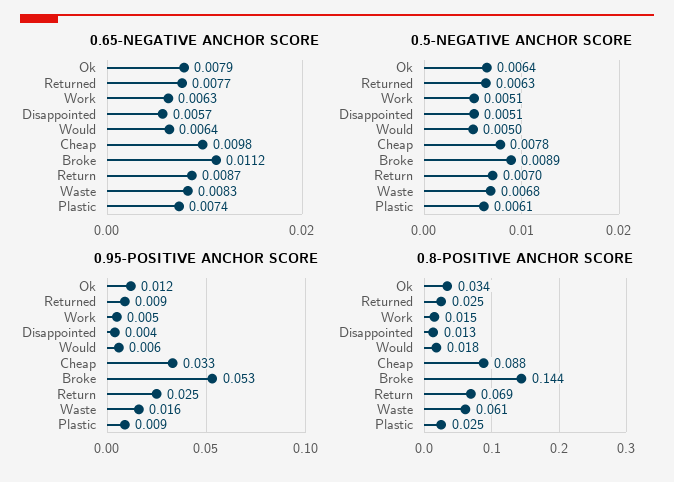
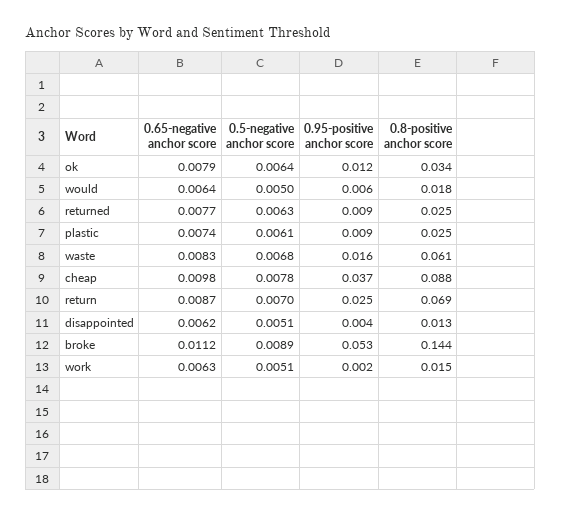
  {
    "0.65-NEGATIVE ANCHOR SCORE": {
      "Ok": 0.0079,
      "Returned": 0.0077,
      "Work": 0.0063,
-     "Disappointed": 0.0057,
+     "Disappointed": 0.0062,
      "Would": 0.0064,
      "Cheap": 0.0098,
      "Broke": 0.0112,
      "Return": 0.0087,
      "Waste": 0.0083,
      "Plastic": 0.0074
    },
    "0.5-NEGATIVE ANCHOR SCORE": {
      "Ok": 0.0064,
      "Returned": 0.0063,
      "Work": 0.0051,
      "Disappointed": 0.0051,
      "Would": 0.005,
      "Cheap": 0.0078,
      "Broke": 0.0089,
      "Return": 0.007,
      "Waste": 0.0068,
      "Plastic": 0.0061
    },
    "0.95-POSITIVE ANCHOR SCORE": {
      "Ok": 0.012,
      "Returned": 0.009,
-     "Work": 0.005,
+     "Work": 0.002,
      "Disappointed": 0.004,
      "Would": 0.006,
-     "Cheap": 0.033,
+     "Cheap": 0.037,
      "Broke": 0.053,
      "Return": 0.025,
      "Waste": 0.016,
      "Plastic": 0.009
    },
    "0.8-POSITIVE ANCHOR SCORE": {
      "Ok": 0.034,
      "Returned": 0.025,
      "Work": 0.015,
      "Disappointed": 0.013,
      "Would": 0.018,
      "Cheap": 0.088,
      "Broke": 0.144,
      "Return": 0.069,
      "Waste": 0.061,
      "Plastic": 0.025
    }
  }

